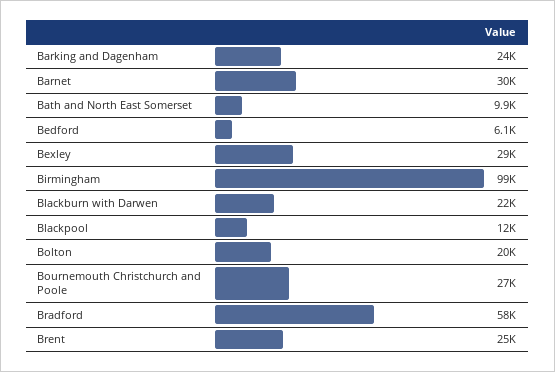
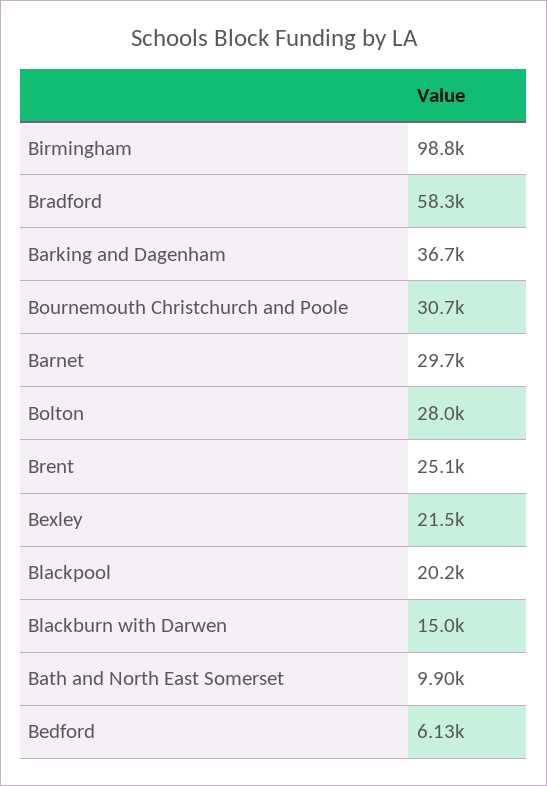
  {
-   "Barking and Dagenham": 24000,
+   "Barking and Dagenham": 36700,
    "Barnet": 29700,
    "Bath and North East Somerset": 9900,
    "Bedford": 6130,
-   "Bexley": 29000,
+   "Bexley": 21500,
    "Birmingham": 98800,
-   "Blackburn with Darwen": 22000,
+   "Blackburn with Darwen": 15000,
-   "Blackpool": 12000,
+   "Blackpool": 20200,
-   "Bolton": 20000,
+   "Bolton": 28000,
-   "Bournemouth Christchurch and Poole": 27000,
+   "Bournemouth Christchurch and Poole": 30700,
    "Bradford": 58300,
    "Brent": 25100
  }

